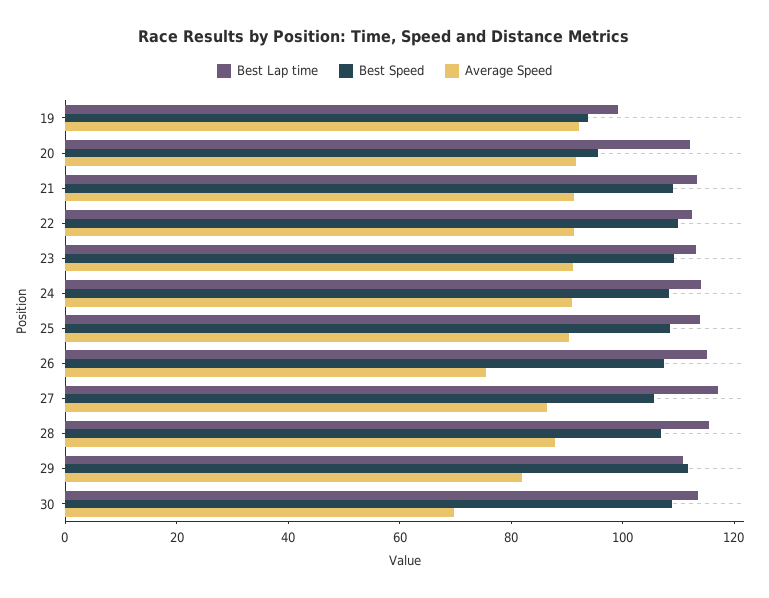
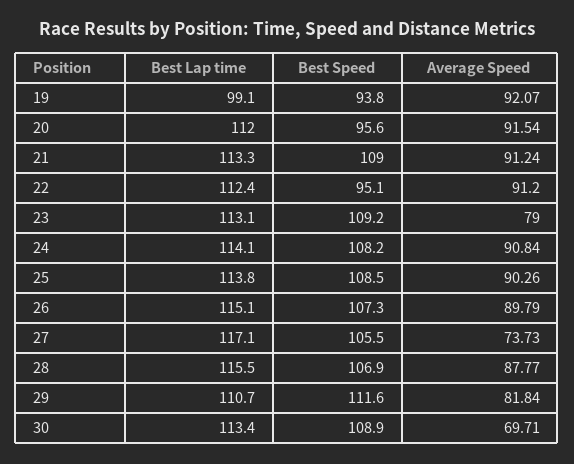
  {
    "Best Lap time": {
      "19": 99.1,
      "20": 112,
      "21": 113.3,
      "22": 112.4,
      "23": 113.1,
      "24": 114.1,
      "25": 113.8,
      "26": 115.1,
      "27": 117.1,
      "28": 115.5,
      "29": 110.7,
      "30": 113.4
    },
    "Best Speed": {
      "19": 93.8,
      "20": 95.6,
      "21": 109,
-     "22": 110,
+     "22": 95.1,
      "23": 109.2,
      "24": 108.2,
      "25": 108.5,
      "26": 107.3,
      "27": 105.5,
      "28": 106.9,
      "29": 111.6,
      "30": 108.9
    },
    "Average Speed": {
      "19": 92.07,
      "20": 91.54,
      "21": 91.24,
      "22": 91.2,
-     "23": 90,
+     "23": 79,
      "24": 90.84,
      "25": 90.26,
-     "26": 75,
+     "26": 89.79,
-     "27": 85,
+     "27": 73.73,
      "28": 87.77,
      "29": 81.84,
      "30": 69.71
    }
  }

